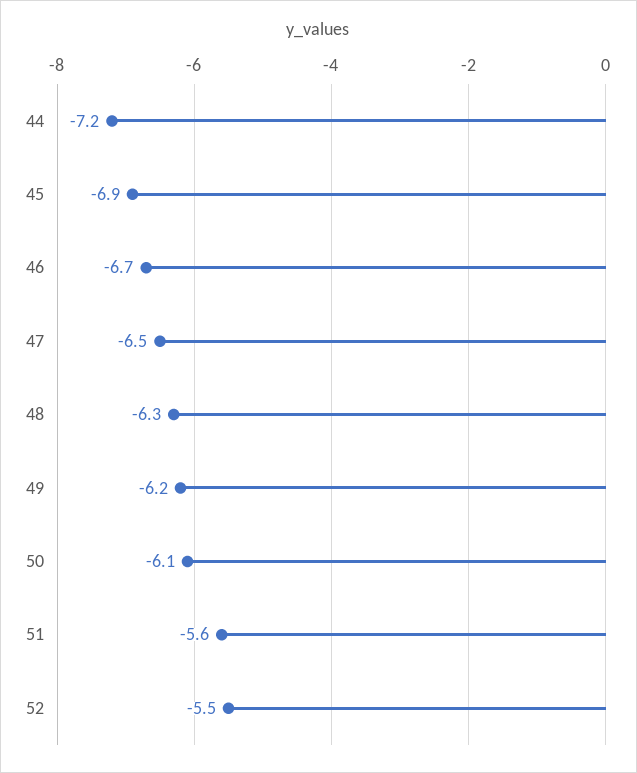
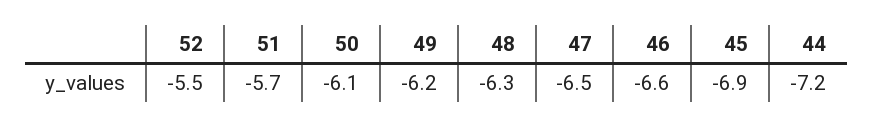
  {
    "44": -7.2,
    "45": -6.9,
-   "46": -6.7,
+   "46": -6.6,
    "47": -6.5,
    "48": -6.3,
    "49": -6.2,
    "50": -6.1,
-   "51": -5.6,
+   "51": -5.7,
    "52": -5.5
  }

